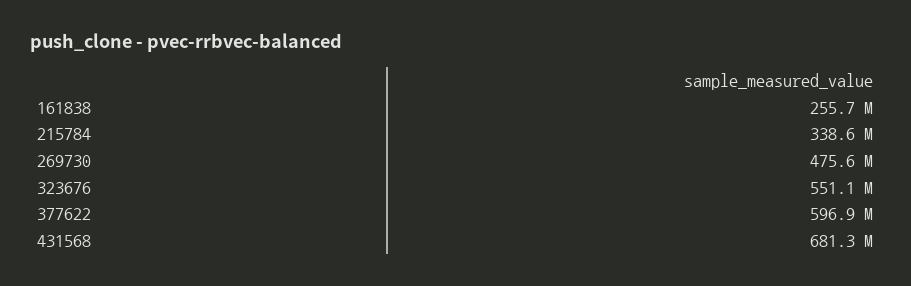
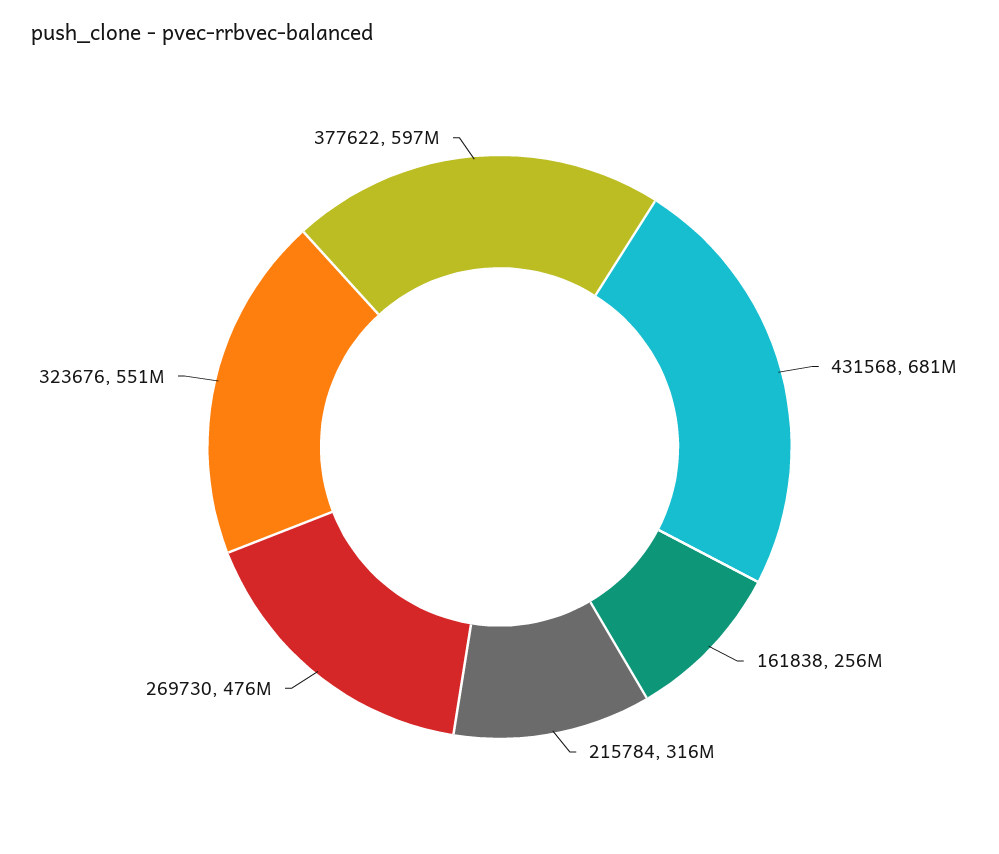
  {
    "161838": 255700000,
-   "215784": 338600000,
+   "215784": 316000000,
    "269730": 475600000,
    "323676": 551100000,
    "377622": 596900000,
    "431568": 681300000
  }

